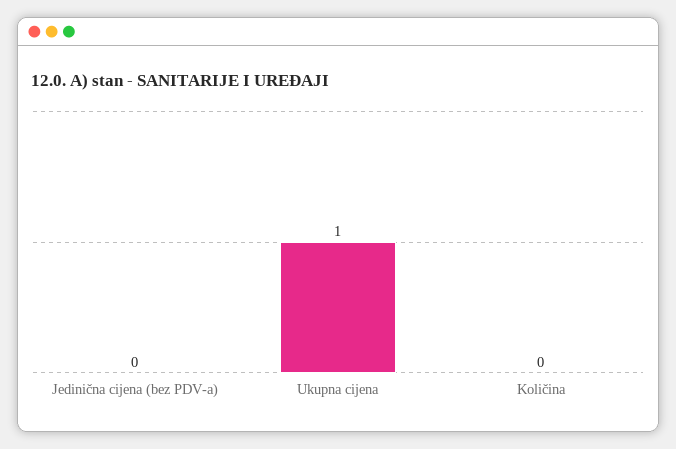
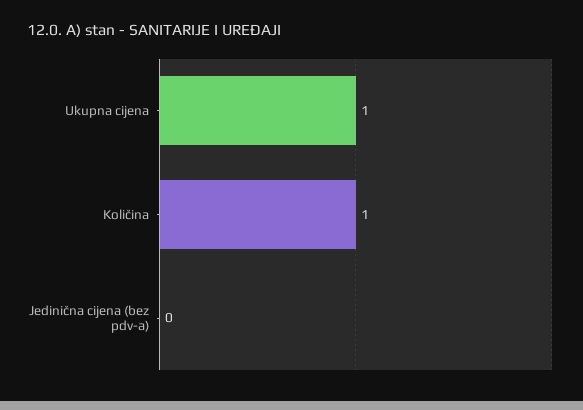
  {
    "Jedinična cijena (bez PDV-a)": 0,
    "Ukupna cijena": 1,
-   "Količina": 0
+   "Količina": 1
  }

